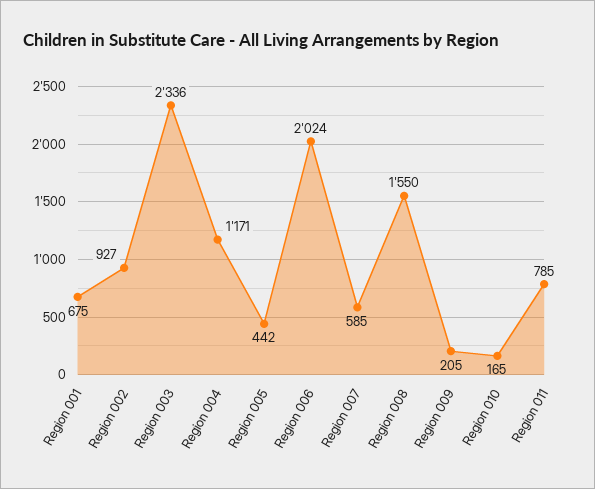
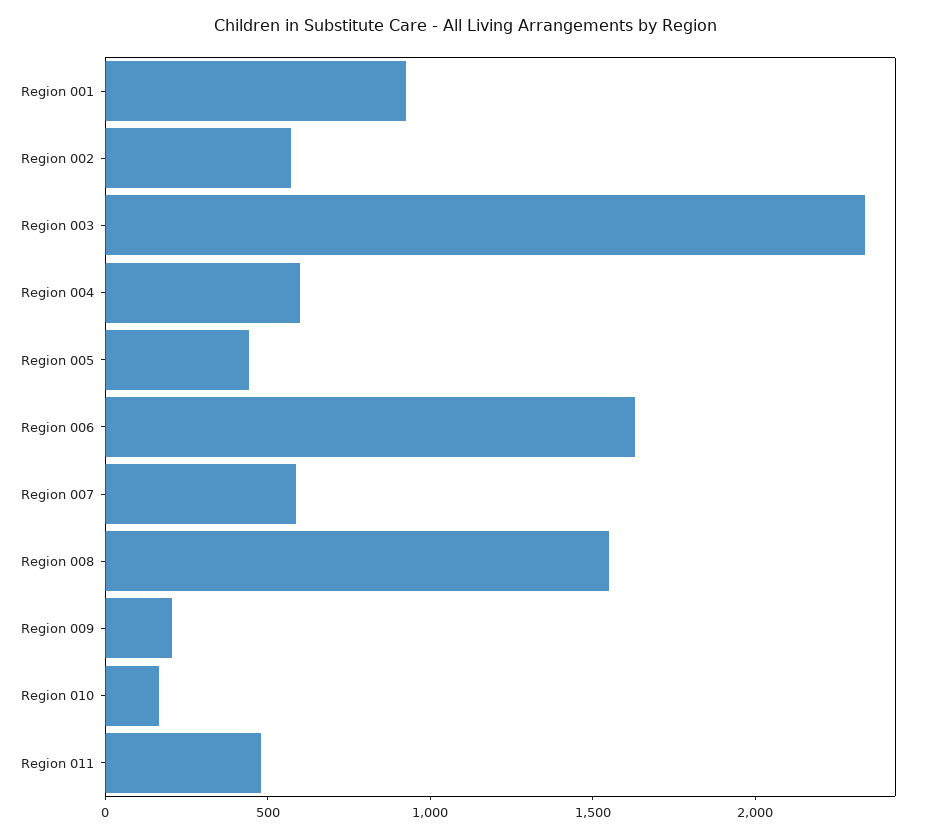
  {
-   "Region 001": 675,
+   "Region 001": 900,
-   "Region 002": 927,
+   "Region 002": 600,
    "Region 003": 2336,
-   "Region 004": 1171,
+   "Region 004": 600,
    "Region 005": 442,
-   "Region 006": 2024,
+   "Region 006": 1600,
    "Region 007": 585,
    "Region 008": 1550,
    "Region 009": 205,
    "Region 010": 165,
-   "Region 011": 785
+   "Region 011": 500
  }

